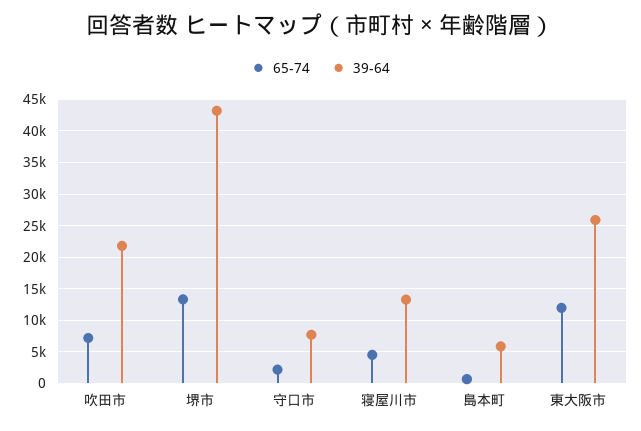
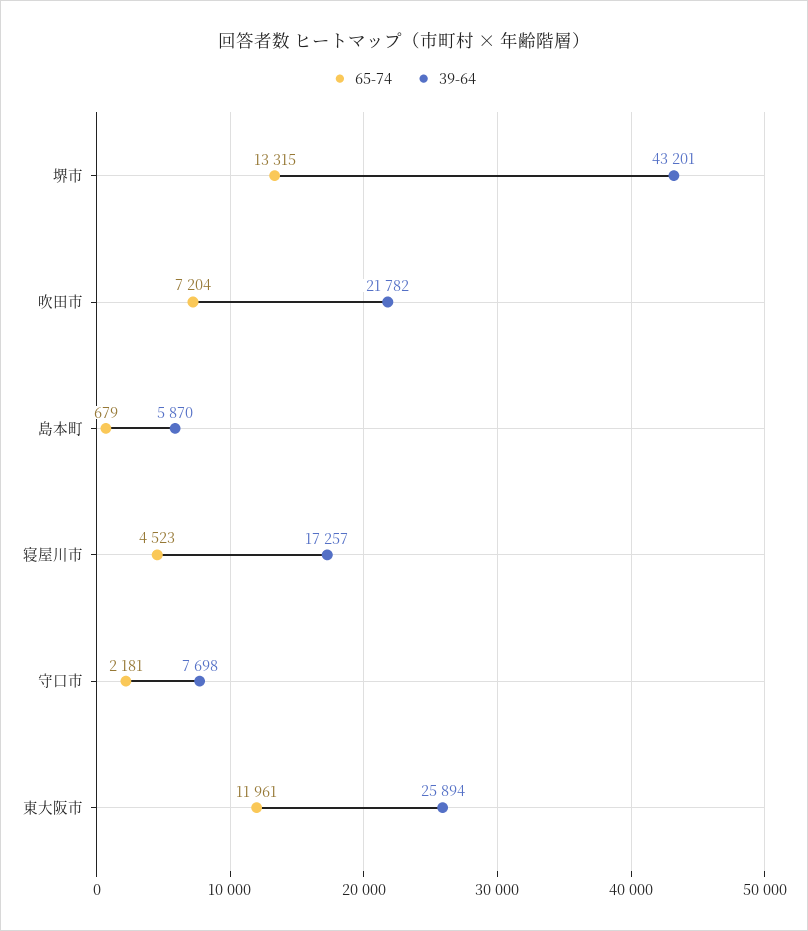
  {
    "65-74": {
      "吹田市": 7204,
      "堺市": 13315,
      "守口市": 2181,
      "寝屋川市": 4523,
      "島本町": 679,
      "東大阪市": 11961
    },
    "39-64": {
      "吹田市": 21782,
      "堺市": 43201,
      "守口市": 7698,
-     "寝屋川市": 13000,
+     "寝屋川市": 17257,
      "島本町": 5870,
      "東大阪市": 25894
    }
  }

